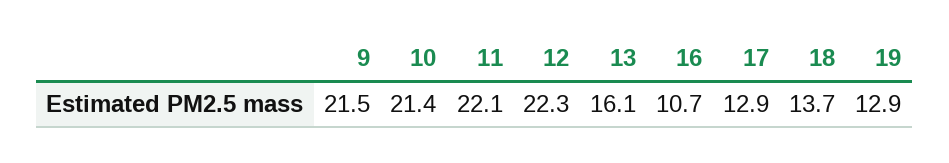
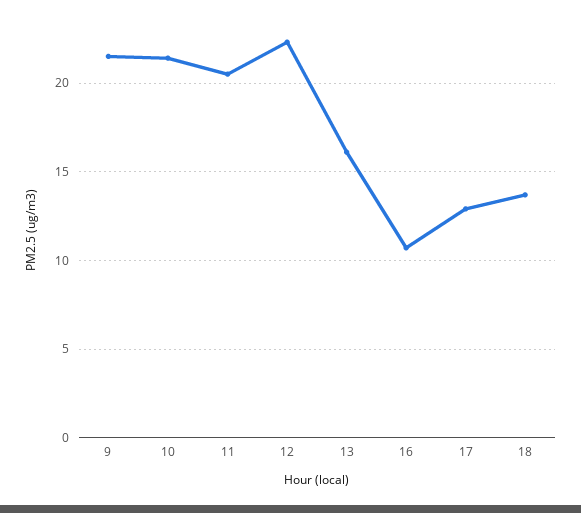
  {
    "9": 21.5,
    "10": 21.4,
-   "11": 22.1,
+   "11": 20.5,
    "12": 22.3,
    "13": 16.1,
    "16": 10.7,
    "17": 12.9,
-   "18": 13.7,
+   "18": 13.7
-   "19": 12.9
  }

